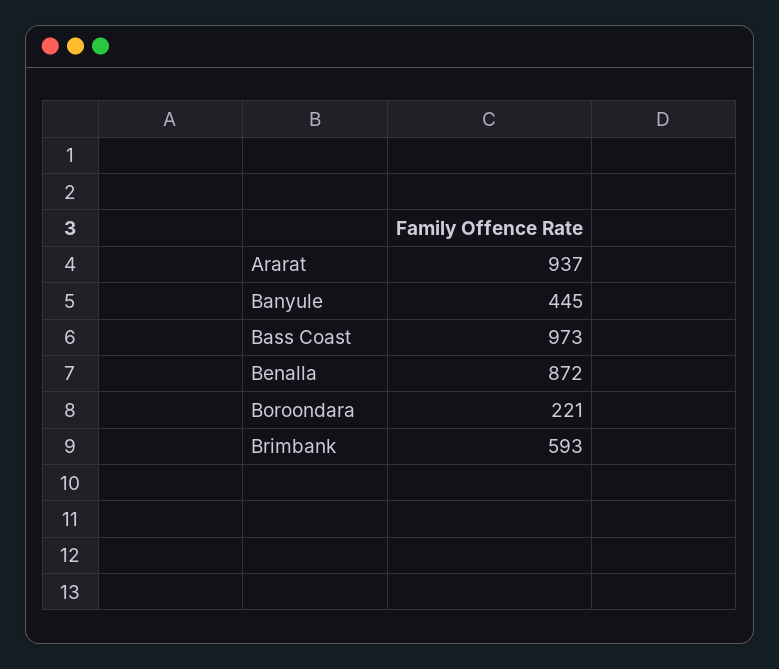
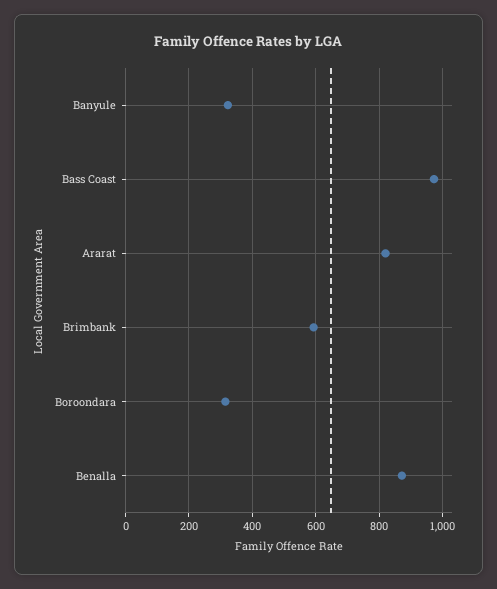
  {
-   "Ararat": 937,
+   "Ararat": 820,
-   "Banyule": 445,
+   "Banyule": 320,
    "Bass Coast": 973,
    "Benalla": 872,
-   "Boroondara": 221,
+   "Boroondara": 320,
    "Brimbank": 593
  }

